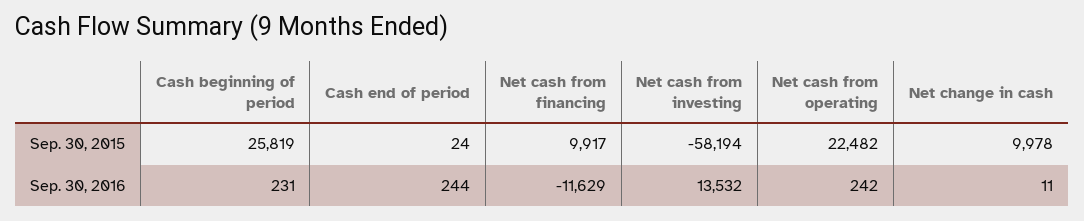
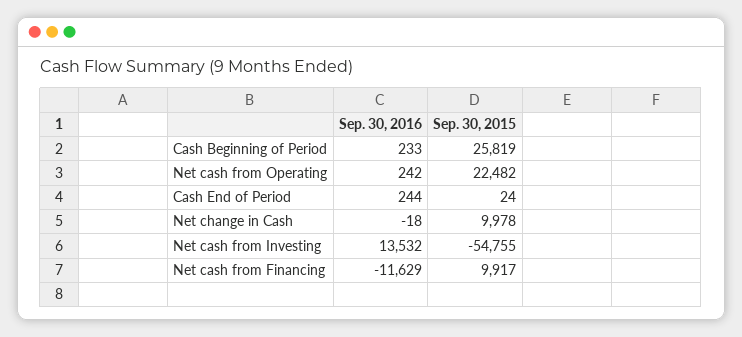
  {
    "Cash beginning of period": {
      "Sep. 30, 2015": 25819,
-     "Sep. 30, 2016": 231
+     "Sep. 30, 2016": 233
    },
    "Cash end of period": {
      "Sep. 30, 2015": 24,
      "Sep. 30, 2016": 244
    },
    "Net cash from financing": {
      "Sep. 30, 2015": 9917,
      "Sep. 30, 2016": -11629
    },
    "Net cash from investing": {
-     "Sep. 30, 2015": -58194,
+     "Sep. 30, 2015": -54755,
      "Sep. 30, 2016": 13532
    },
    "Net cash from operating": {
      "Sep. 30, 2015": 22482,
      "Sep. 30, 2016": 242
    },
    "Net change in cash": {
      "Sep. 30, 2015": 9978,
-     "Sep. 30, 2016": 11
+     "Sep. 30, 2016": -18
    }
  }

